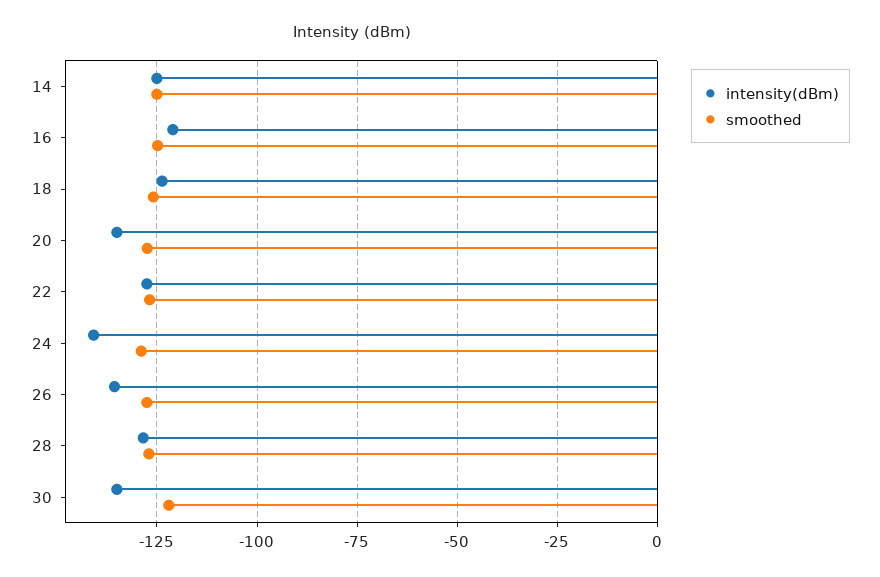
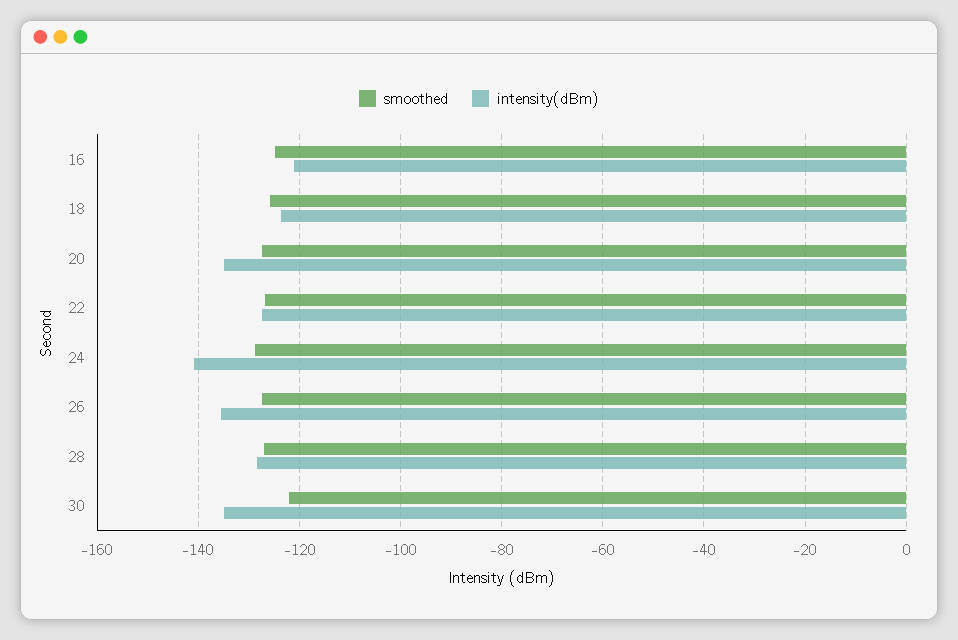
  {
    "intensity(dBm)": {
-     "14": -125,
      "16": -122,
      "18": -124,
      "20": -136,
      "22": -128,
      "24": -140,
      "26": -136,
      "28": -128,
      "30": -136
    },
    "smoothed": {
-     "14": -125,
      "16": -124,
      "18": -126,
      "20": -128,
      "22": -126,
      "24": -128,
      "26": -128,
      "28": -128,
      "30": -122
    }
  }

